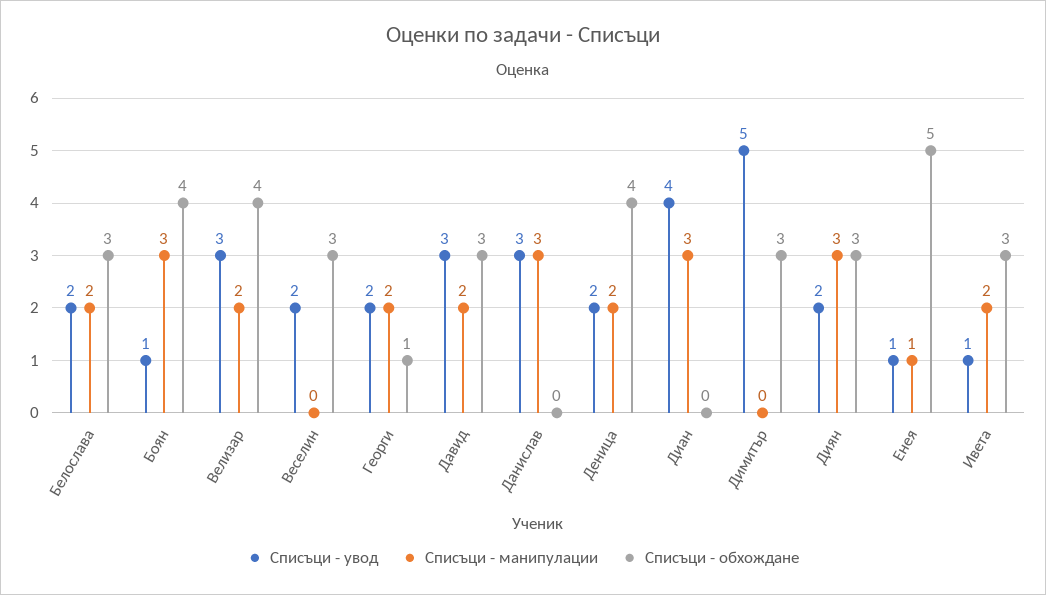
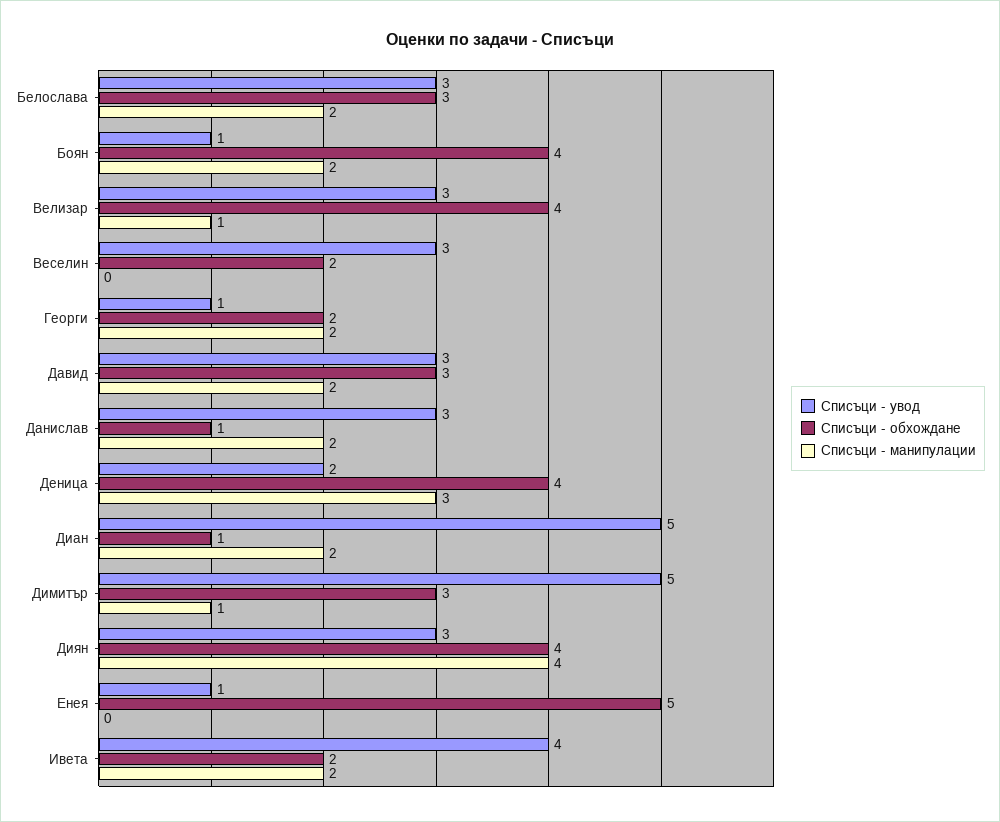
  {
    "Списъци - увод": {
-     "Белослава": 2,
+     "Белослава": 3,
      "Боян": 1,
      "Велизар": 3,
-     "Веселин": 2,
+     "Веселин": 3,
-     "Георги": 2,
+     "Георги": 1,
      "Давид": 3,
      "Данислав": 3,
      "Деница": 2,
-     "Диан": 4,
+     "Диан": 5,
      "Димитър": 5,
-     "Диян": 2,
+     "Диян": 3,
      "Енея": 1,
-     "Ивета": 1
+     "Ивета": 4
    },
    "Списъци - манипулации": {
      "Белослава": 2,
-     "Боян": 3,
+     "Боян": 2,
-     "Велизар": 2,
+     "Велизар": 1,
      "Веселин": 0,
      "Георги": 2,
      "Давид": 2,
-     "Данислав": 3,
+     "Данислав": 2,
-     "Деница": 2,
+     "Деница": 3,
-     "Диан": 3,
+     "Диан": 2,
-     "Димитър": 0,
+     "Димитър": 1,
-     "Диян": 3,
+     "Диян": 4,
-     "Енея": 1,
+     "Енея": 0,
      "Ивета": 2
    },
    "Списъци - обхождане": {
      "Белослава": 3,
      "Боян": 4,
      "Велизар": 4,
-     "Веселин": 3,
+     "Веселин": 2,
-     "Георги": 1,
+     "Георги": 2,
      "Давид": 3,
-     "Данислав": 0,
+     "Данислав": 1,
      "Деница": 4,
-     "Диан": 0,
+     "Диан": 1,
      "Димитър": 3,
-     "Диян": 3,
+     "Диян": 4,
      "Енея": 5,
-     "Ивета": 3
+     "Ивета": 2
    }
  }

